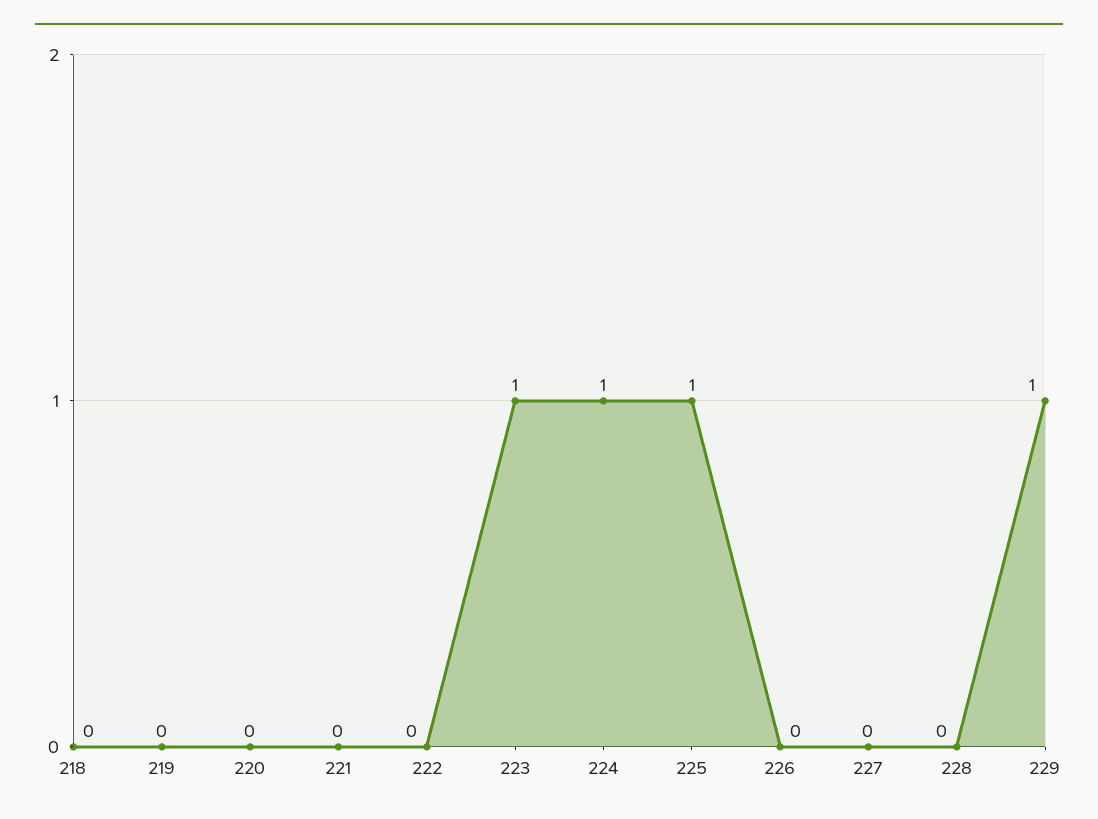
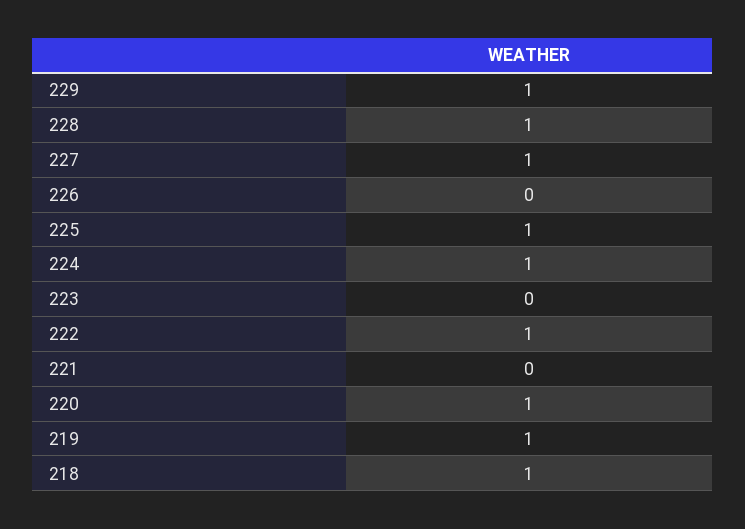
  {
-   "218": 0,
+   "218": 1,
-   "219": 0,
+   "219": 1,
-   "220": 0,
+   "220": 1,
    "221": 0,
-   "222": 0,
+   "222": 1,
-   "223": 1,
+   "223": 0,
    "224": 1,
    "225": 1,
    "226": 0,
-   "227": 0,
+   "227": 1,
-   "228": 0,
+   "228": 1,
    "229": 1
  }

